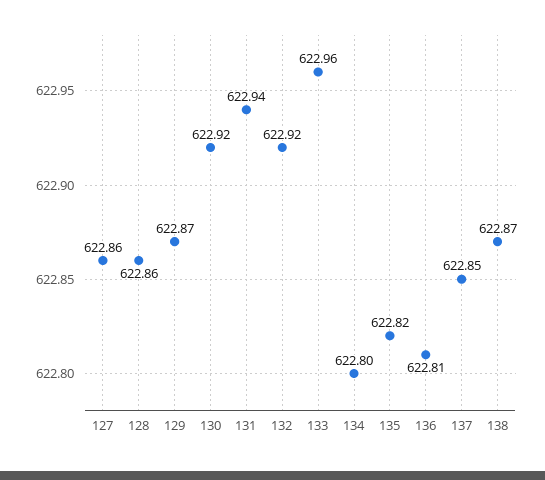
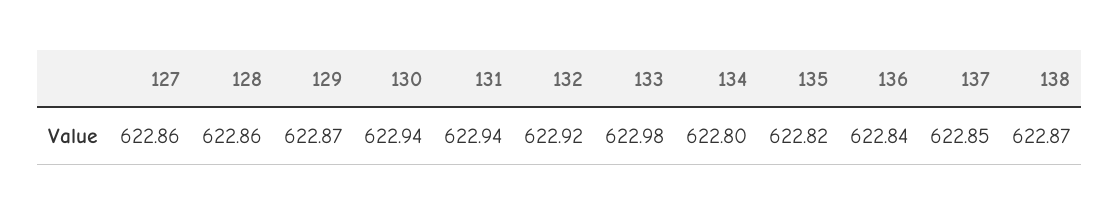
  {
    "127": 622.86,
    "128": 622.86,
    "129": 622.87,
-   "130": 622.92,
+   "130": 622.94,
    "131": 622.94,
    "132": 622.92,
-   "133": 622.96,
+   "133": 622.98,
    "134": 622.8,
    "135": 622.82,
-   "136": 622.81,
+   "136": 622.84,
    "137": 622.85,
    "138": 622.87
  }

